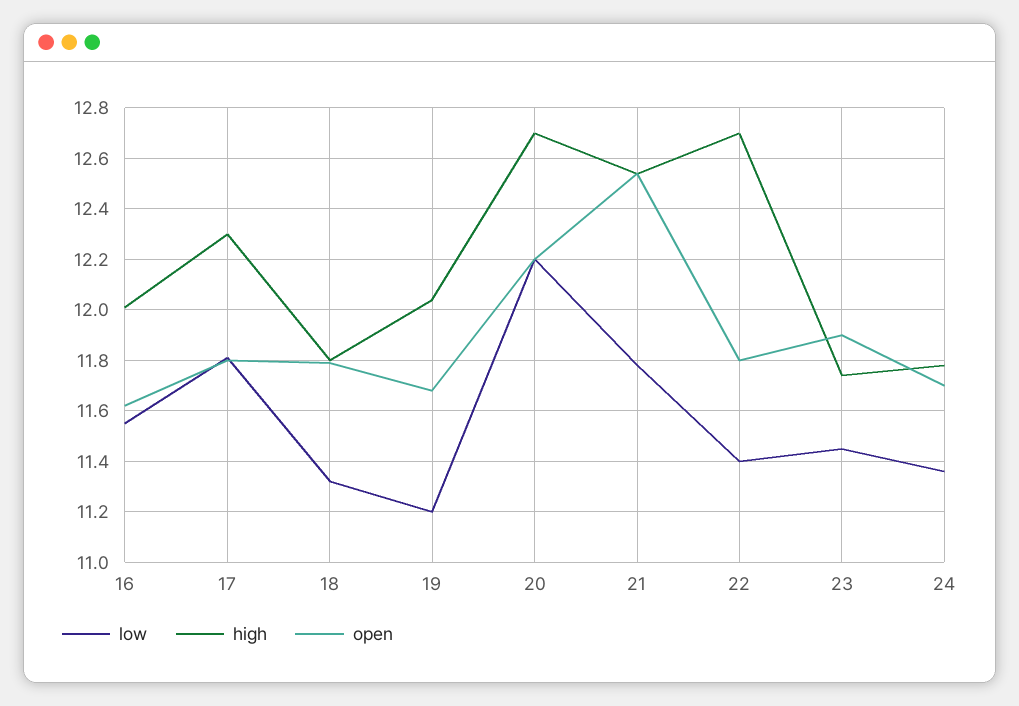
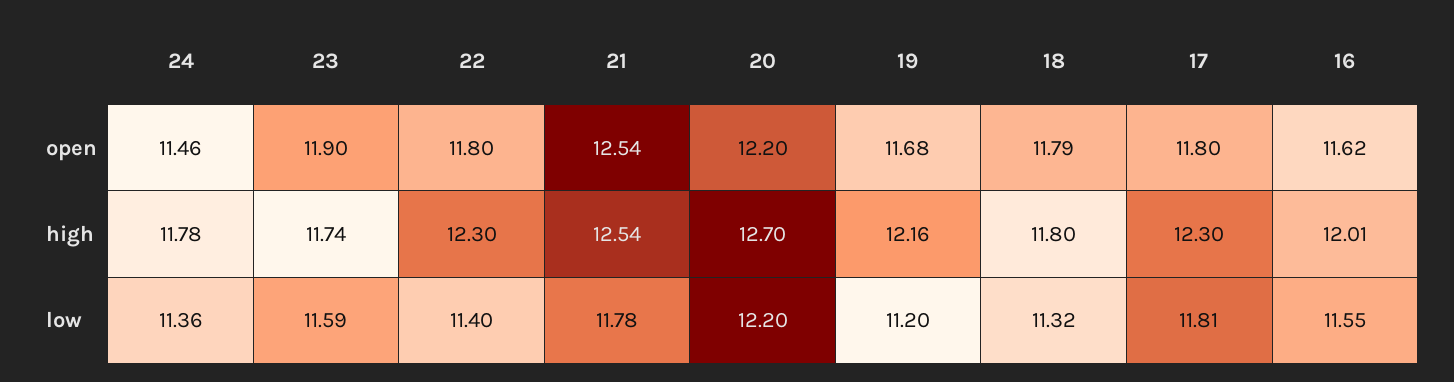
  {
    "low": {
      "16": 11.55,
      "17": 11.81,
      "18": 11.32,
      "19": 11.2,
      "20": 12.2,
      "21": 11.78,
      "22": 11.4,
-     "23": 11.45,
+     "23": 11.59,
      "24": 11.36
    },
    "high": {
      "16": 12.01,
      "17": 12.3,
      "18": 11.8,
-     "19": 12.05,
+     "19": 12.16,
      "20": 12.7,
      "21": 12.54,
-     "22": 12.7,
+     "22": 12.3,
      "23": 11.74,
      "24": 11.78
    },
    "open": {
      "16": 11.62,
      "17": 11.8,
      "18": 11.79,
      "19": 11.68,
      "20": 12.2,
      "21": 12.54,
      "22": 11.8,
      "23": 11.9,
-     "24": 11.7
+     "24": 11.46
    }
  }

